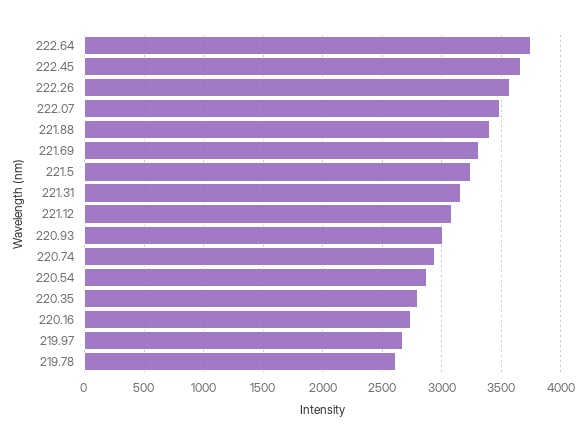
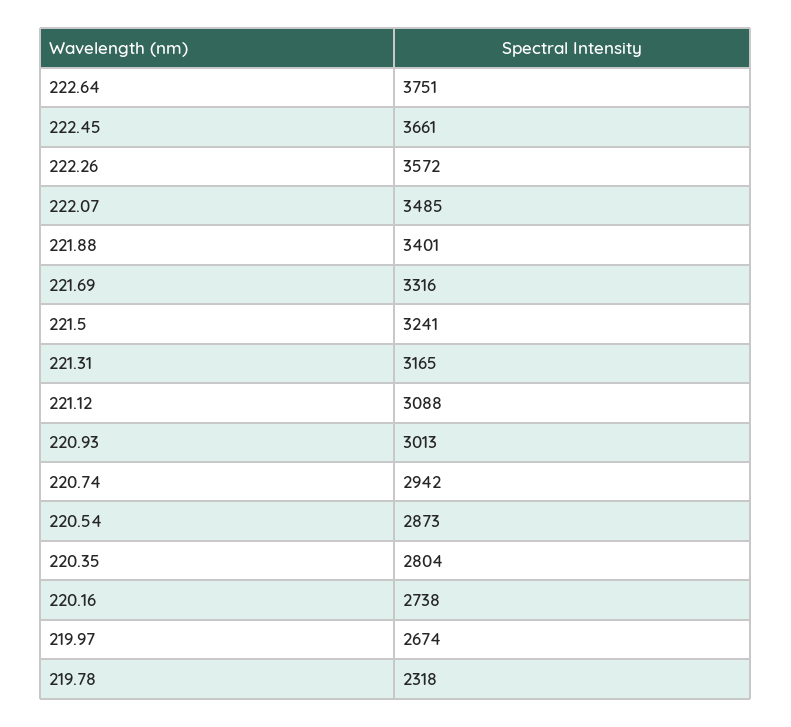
  {
    "222.64": 3751,
    "222.45": 3661,
    "222.26": 3572,
    "222.07": 3485,
    "221.88": 3401,
    "221.69": 3316,
    "221.5": 3241,
    "221.31": 3165,
    "221.12": 3088,
    "220.93": 3013,
    "220.74": 2942,
    "220.54": 2873,
    "220.35": 2804,
    "220.16": 2738,
    "219.97": 2674,
-   "219.78": 2600
+   "219.78": 2318
  }

